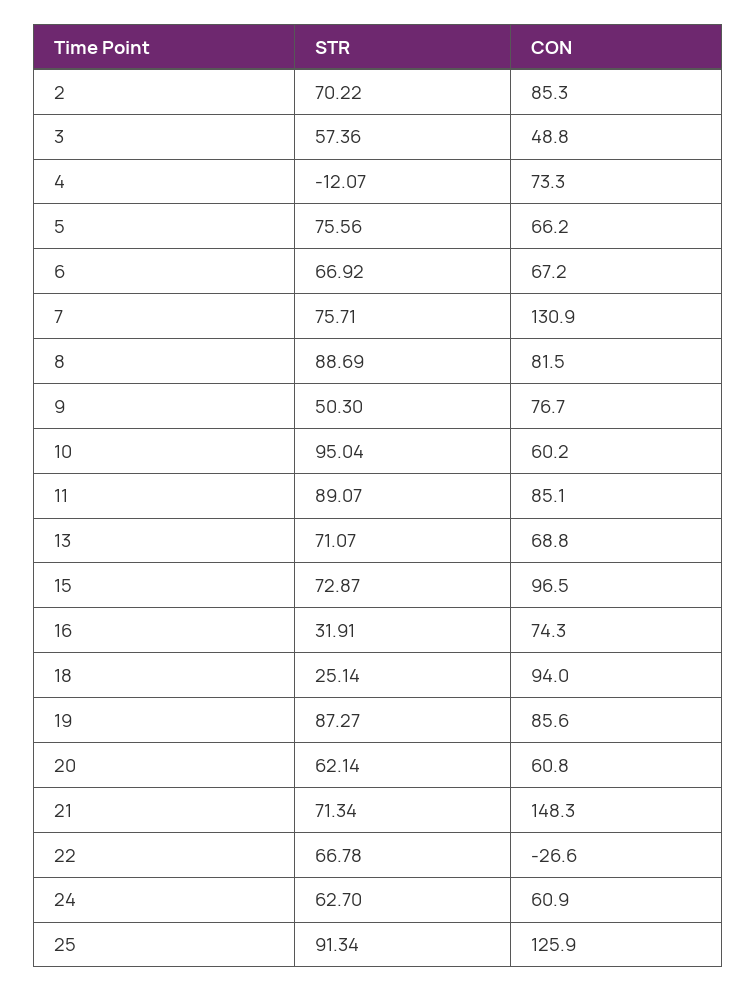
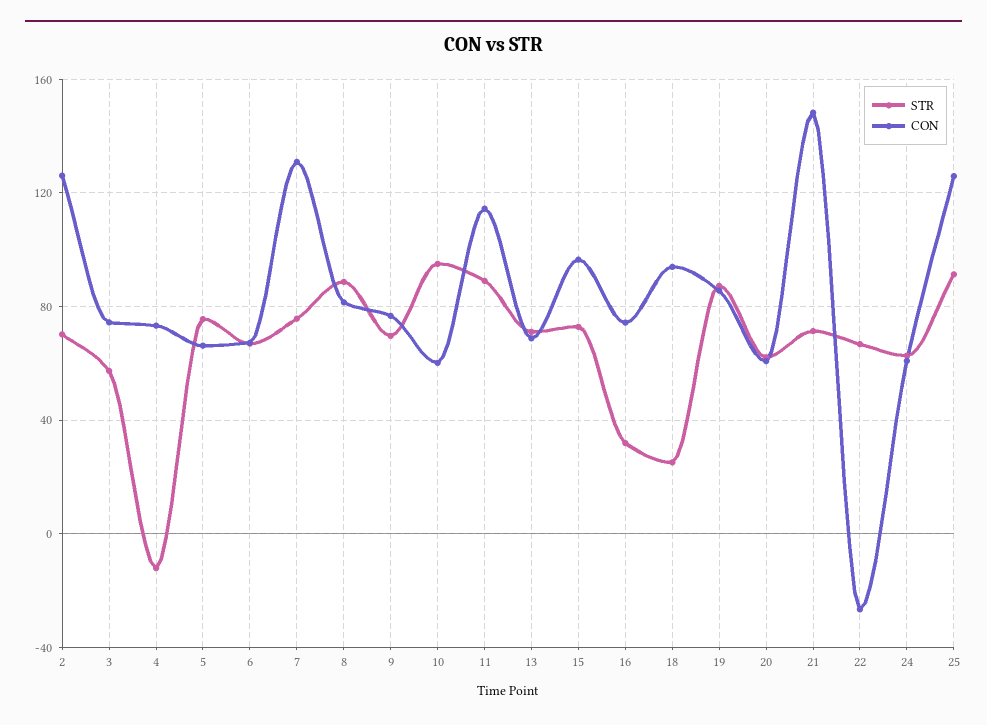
  {
    "STR": {
      "2": 70.22,
      "3": 57.36,
      "4": -12.07,
      "5": 75.56,
      "6": 66.92,
      "7": 75.71,
      "8": 88.69,
-     "9": 50.3,
+     "9": 70,
      "10": 95.04,
      "11": 89.07,
      "13": 71.07,
      "15": 72.87,
      "16": 31.91,
      "18": 25.14,
      "19": 87.27,
      "20": 62.14,
      "21": 71.34,
      "22": 66.78,
      "24": 62.7,
      "25": 91.34
    },
    "CON": {
-     "2": 85.3,
+     "2": 125,
-     "3": 48.8,
+     "3": 75,
      "4": 73.3,
      "5": 66.2,
      "6": 67.2,
      "7": 130.9,
      "8": 81.5,
      "9": 76.7,
      "10": 60.2,
-     "11": 85.1,
+     "11": 115,
      "13": 68.8,
      "15": 96.5,
      "16": 74.3,
      "18": 94,
      "19": 85.6,
      "20": 60.8,
      "21": 148.3,
      "22": -26.6,
      "24": 60.9,
      "25": 125.9
    }
  }

